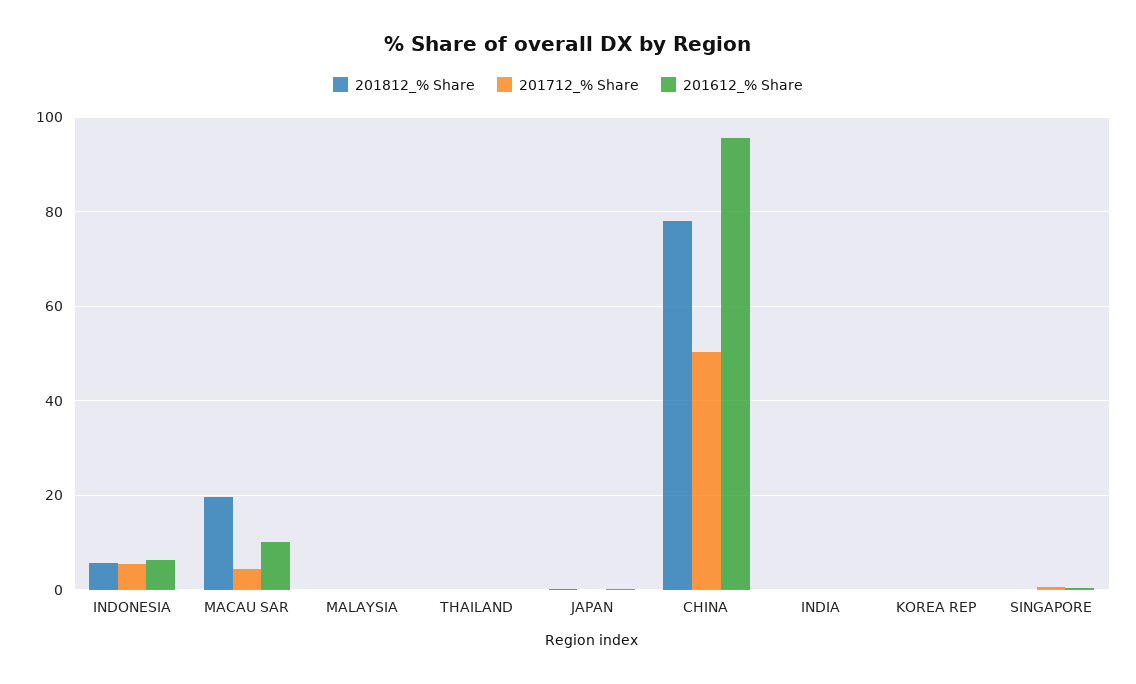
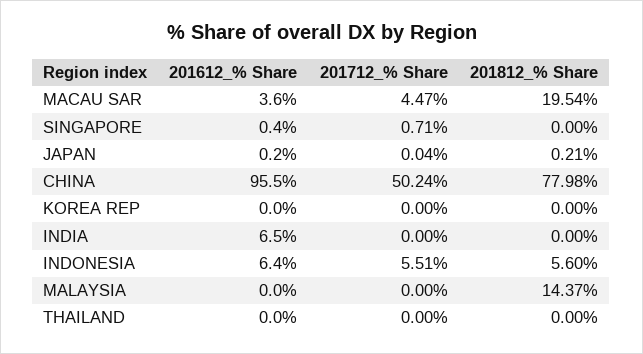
  {
    "201812_% Share": {
      "INDONESIA": 5.6,
      "MACAU SAR": 19.54,
-     "MALAYSIA": 0,
+     "MALAYSIA": 14.37,
      "THAILAND": 0,
      "JAPAN": 0.21,
      "CHINA": 77.98,
      "INDIA": 0,
      "KOREA REP": 0,
      "SINGAPORE": 0
    },
    "201712_% Share": {
      "INDONESIA": 5.51,
      "MACAU SAR": 4.47,
      "MALAYSIA": 0,
      "THAILAND": 0,
      "JAPAN": 0.04,
      "CHINA": 50.24,
      "INDIA": 0,
      "KOREA REP": 0,
      "SINGAPORE": 0.71
    },
    "201612_% Share": {
      "INDONESIA": 6.4,
-     "MACAU SAR": 10,
+     "MACAU SAR": 3.6,
      "MALAYSIA": 0,
      "THAILAND": 0,
      "JAPAN": 0.2,
      "CHINA": 95.5,
-     "INDIA": 0,
+     "INDIA": 6.5,
      "KOREA REP": 0,
      "SINGAPORE": 0.4
    }
  }

